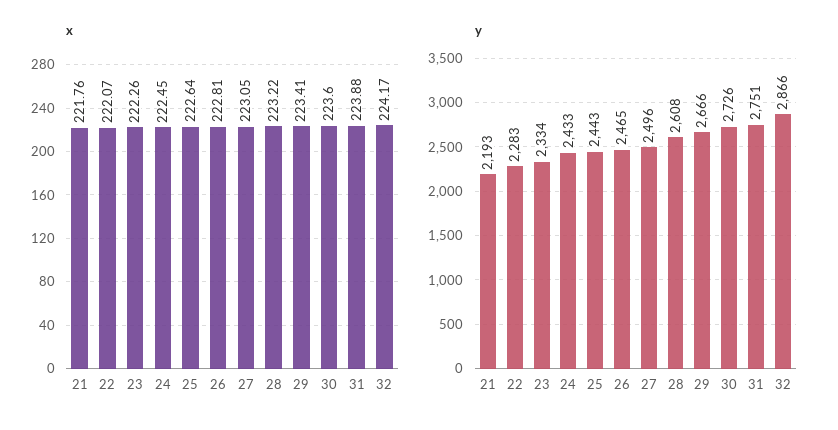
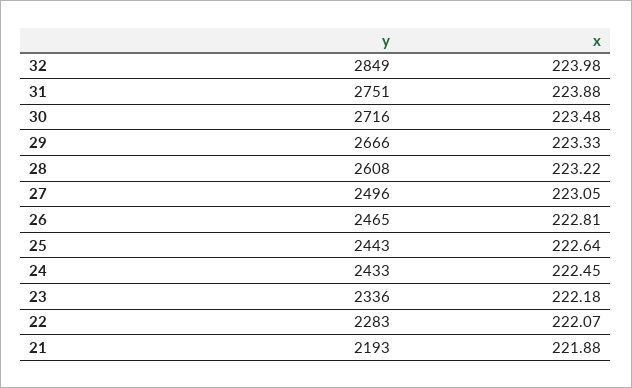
  {
    "x": {
-     "21": 221.76,
+     "21": 221.88,
      "22": 222.07,
-     "23": 222.26,
+     "23": 222.18,
      "24": 222.45,
      "25": 222.64,
      "26": 222.81,
      "27": 223.05,
      "28": 223.22,
-     "29": 223.41,
+     "29": 223.33,
-     "30": 223.6,
+     "30": 223.48,
      "31": 223.88,
-     "32": 224.17
+     "32": 223.98
    },
    "y": {
      "21": 2193,
      "22": 2283,
-     "23": 2334,
+     "23": 2336,
      "24": 2433,
      "25": 2443,
      "26": 2465,
      "27": 2496,
      "28": 2608,
      "29": 2666,
-     "30": 2726,
+     "30": 2716,
      "31": 2751,
-     "32": 2866
+     "32": 2849
    }
  }

